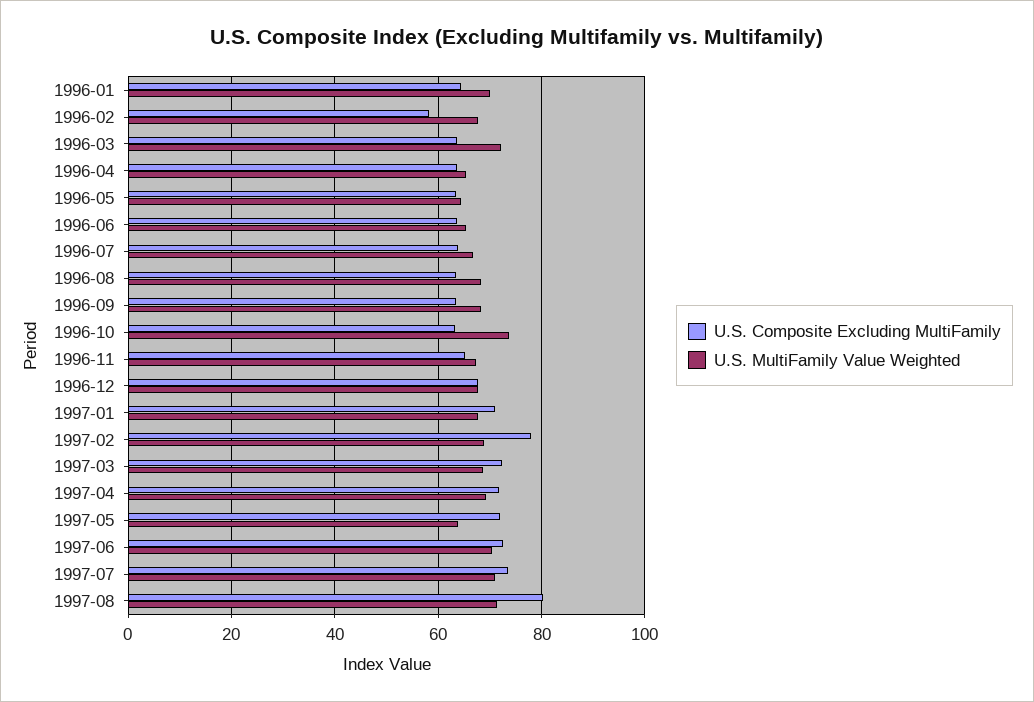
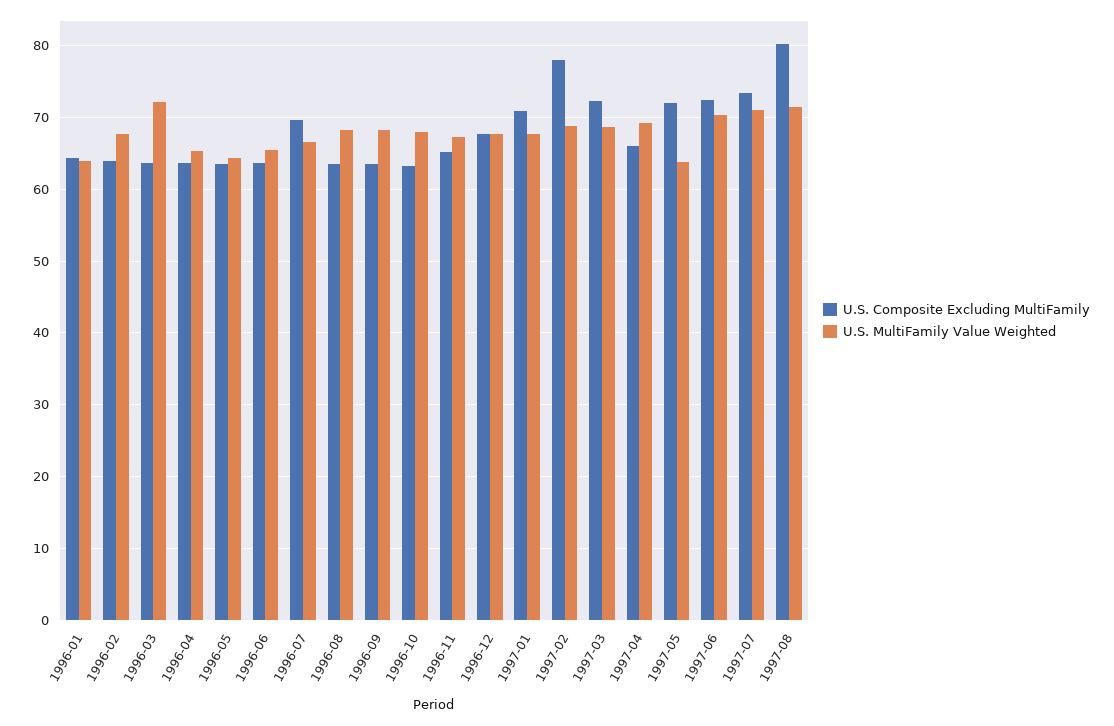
  {
    "U.S. Composite Excluding MultiFamily": {
      "1996-01": 64,
-     "1996-02": 58,
+     "1996-02": 64,
      "1996-03": 64,
      "1996-04": 64,
      "1996-05": 63,
      "1996-06": 64,
-     "1996-07": 64,
+     "1996-07": 70,
      "1996-08": 64,
      "1996-09": 64,
      "1996-10": 63,
      "1996-11": 65,
      "1996-12": 68,
      "1997-01": 71,
      "1997-02": 78,
      "1997-03": 72,
-     "1997-04": 72,
+     "1997-04": 66,
      "1997-05": 72,
      "1997-06": 73,
      "1997-07": 73,
      "1997-08": 80
    },
    "U.S. MultiFamily Value Weighted": {
-     "1996-01": 70,
+     "1996-01": 64,
      "1996-02": 68,
      "1996-03": 72,
      "1996-04": 65,
      "1996-05": 64,
      "1996-06": 65,
      "1996-07": 67,
      "1996-08": 68,
      "1996-09": 68,
-     "1996-10": 74,
+     "1996-10": 68,
      "1996-11": 67,
      "1996-12": 68,
      "1997-01": 68,
      "1997-02": 69,
      "1997-03": 69,
      "1997-04": 69,
      "1997-05": 64,
      "1997-06": 70,
      "1997-07": 71,
      "1997-08": 71
    }
  }

